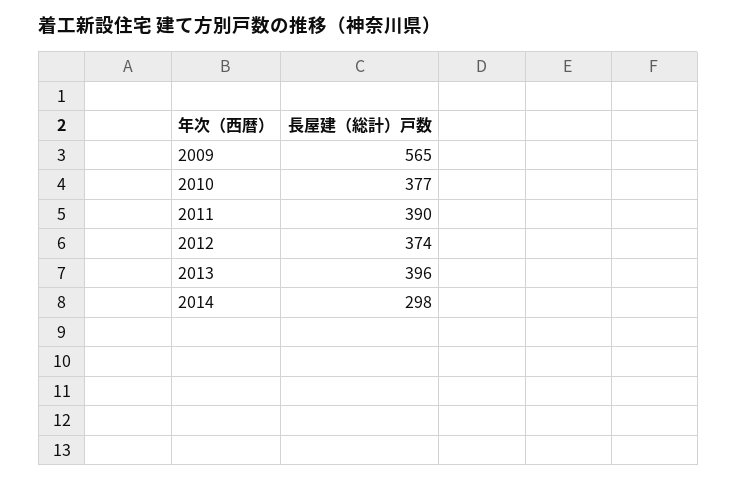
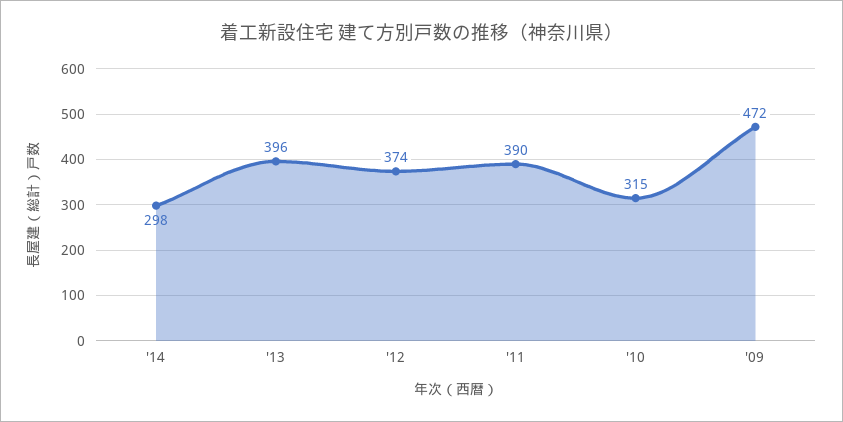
  {
-   "2009": 565,
+   "2009": 472,
-   "2010": 377,
+   "2010": 315,
    "2011": 390,
    "2012": 374,
    "2013": 396,
    "2014": 298
  }

